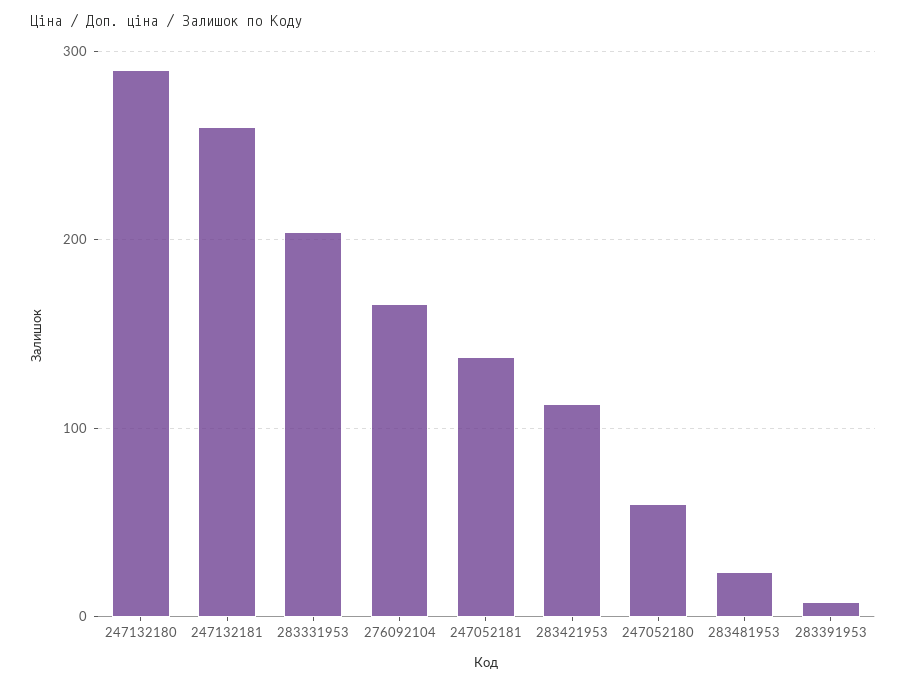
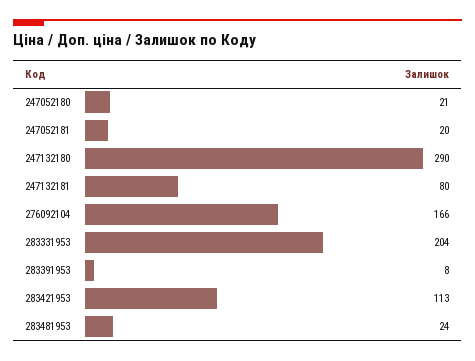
  {
    "247132180": 290,
-   "247132181": 260,
+   "247132181": 80,
    "283331953": 204,
    "276092104": 166,
-   "247052181": 140,
+   "247052181": 20,
    "283421953": 113,
-   "247052180": 60,
+   "247052180": 21,
    "283481953": 24,
    "283391953": 8
  }

